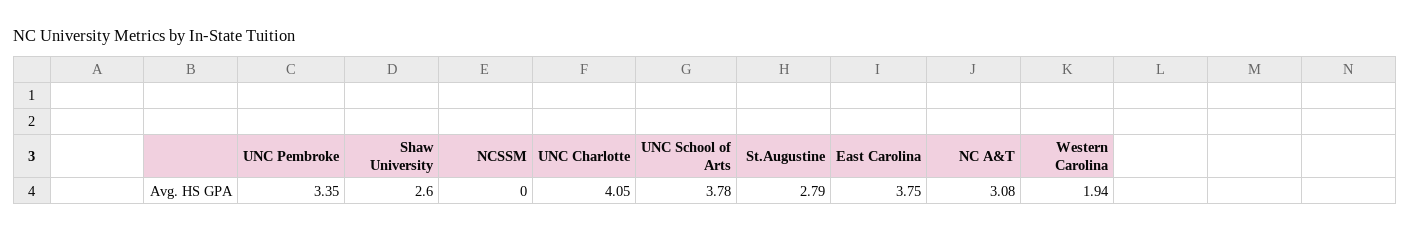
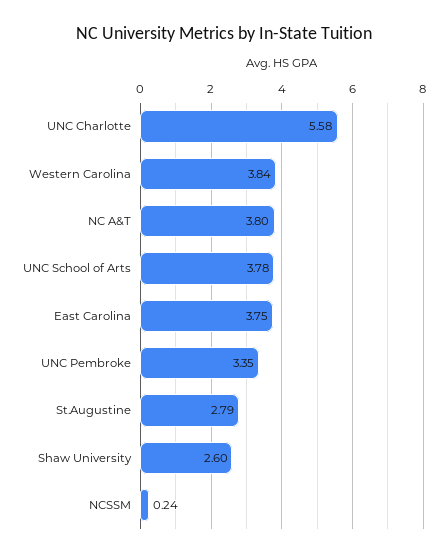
  {
    "UNC Pembroke": 3.35,
    "Shaw University": 2.6,
-   "NCSSM": 0,
+   "NCSSM": 0.24,
-   "UNC Charlotte": 4.05,
+   "UNC Charlotte": 5.58,
    "UNC School of Arts": 3.78,
    "St.Augustine": 2.79,
    "East Carolina": 3.75,
-   "NC A&T": 3.08,
+   "NC A&T": 3.8,
-   "Western Carolina": 1.94
+   "Western Carolina": 3.84
  }

